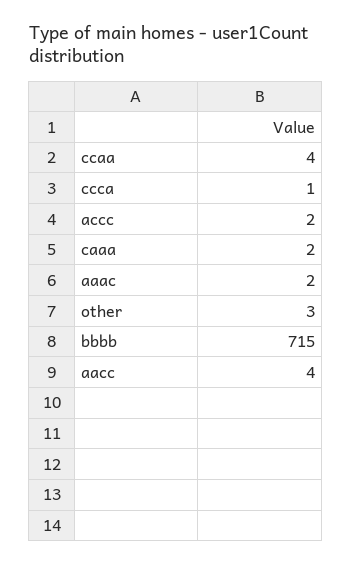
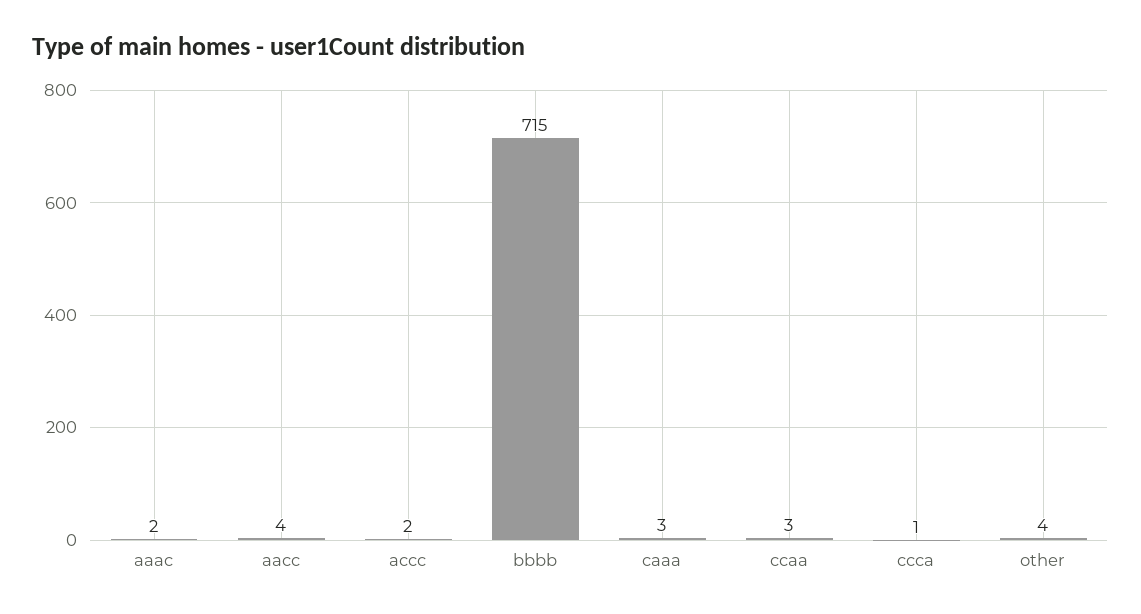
  {
-   "ccaa": 4,
+   "ccaa": 3,
    "ccca": 1,
    "accc": 2,
-   "caaa": 2,
+   "caaa": 3,
    "aaac": 2,
-   "other": 3,
+   "other": 4,
    "bbbb": 715,
    "aacc": 4
  }

